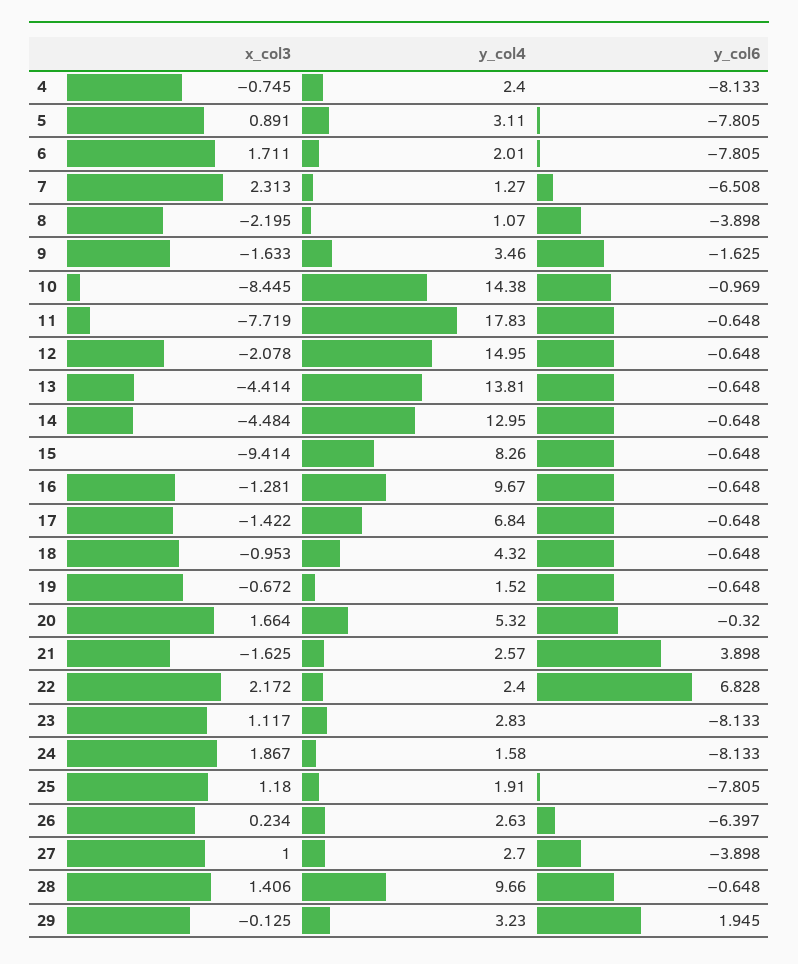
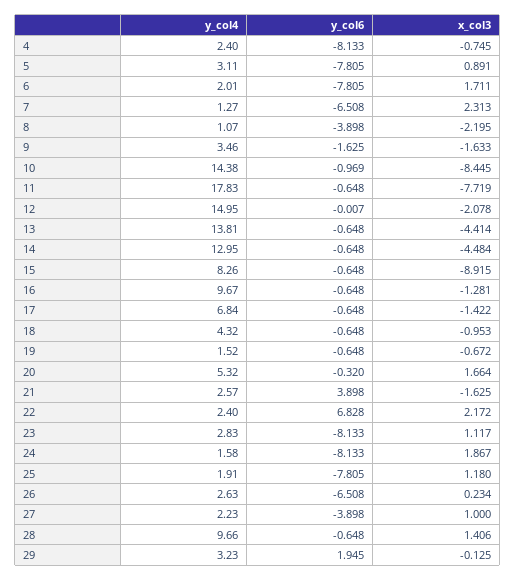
  {
    "x_col3": {
      "4": -0.745,
      "5": 0.891,
      "6": 1.711,
      "7": 2.313,
      "8": -2.195,
      "9": -1.633,
      "10": -8.445,
      "11": -7.719,
      "12": -2.078,
      "13": -4.414,
      "14": -4.484,
-     "15": -9.414,
+     "15": -8.915,
      "16": -1.281,
      "17": -1.422,
      "18": -0.953,
      "19": -0.672,
      "20": 1.664,
      "21": -1.625,
      "22": 2.172,
      "23": 1.117,
      "24": 1.867,
      "25": 1.18,
      "26": 0.234,
      "27": 1,
      "28": 1.406,
      "29": -0.125
    },
    "y_col4": {
      "4": 2.4,
      "5": 3.11,
      "6": 2.01,
      "7": 1.27,
      "8": 1.07,
      "9": 3.46,
      "10": 14.38,
      "11": 17.83,
      "12": 14.95,
      "13": 13.81,
      "14": 12.95,
      "15": 8.26,
      "16": 9.67,
      "17": 6.84,
      "18": 4.32,
      "19": 1.52,
      "20": 5.32,
      "21": 2.57,
      "22": 2.4,
      "23": 2.83,
      "24": 1.58,
      "25": 1.91,
      "26": 2.63,
-     "27": 2.7,
+     "27": 2.23,
      "28": 9.66,
      "29": 3.23
    },
    "y_col6": {
      "4": -8.133,
      "5": -7.805,
      "6": -7.805,
      "7": -6.508,
      "8": -3.898,
      "9": -1.625,
      "10": -0.969,
      "11": -0.648,
-     "12": -0.648,
+     "12": -0.007,
      "13": -0.648,
      "14": -0.648,
      "15": -0.648,
      "16": -0.648,
      "17": -0.648,
      "18": -0.648,
      "19": -0.648,
      "20": -0.32,
      "21": 3.898,
      "22": 6.828,
      "23": -8.133,
      "24": -8.133,
      "25": -7.805,
-     "26": -6.397,
+     "26": -6.508,
      "27": -3.898,
      "28": -0.648,
      "29": 1.945
    }
  }

